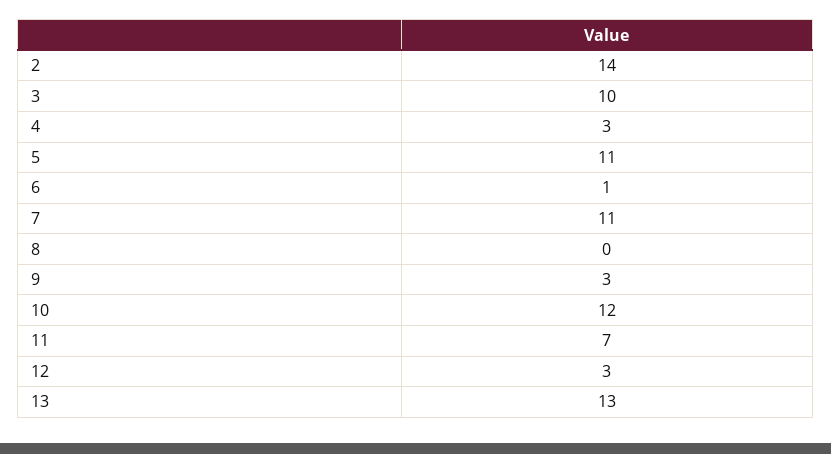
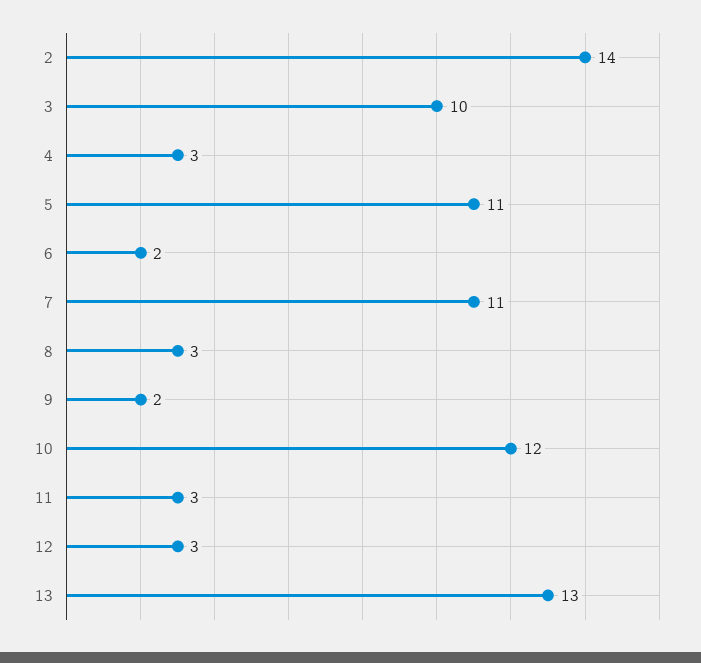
  {
    "2": 14,
    "3": 10,
    "4": 3,
    "5": 11,
-   "6": 1,
+   "6": 2,
    "7": 11,
-   "8": 0,
+   "8": 3,
-   "9": 3,
+   "9": 2,
    "10": 12,
-   "11": 7,
+   "11": 3,
    "12": 3,
    "13": 13
  }

